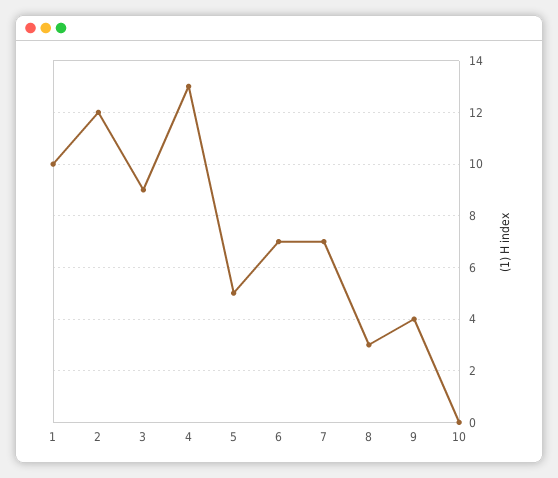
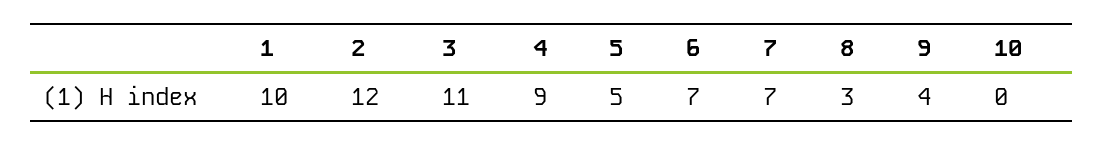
  {
    "1": 10,
    "2": 12,
-   "3": 9,
+   "3": 11,
-   "4": 13,
+   "4": 9,
    "5": 5,
    "6": 7,
    "7": 7,
    "8": 3,
    "9": 4,
    "10": 0
  }

